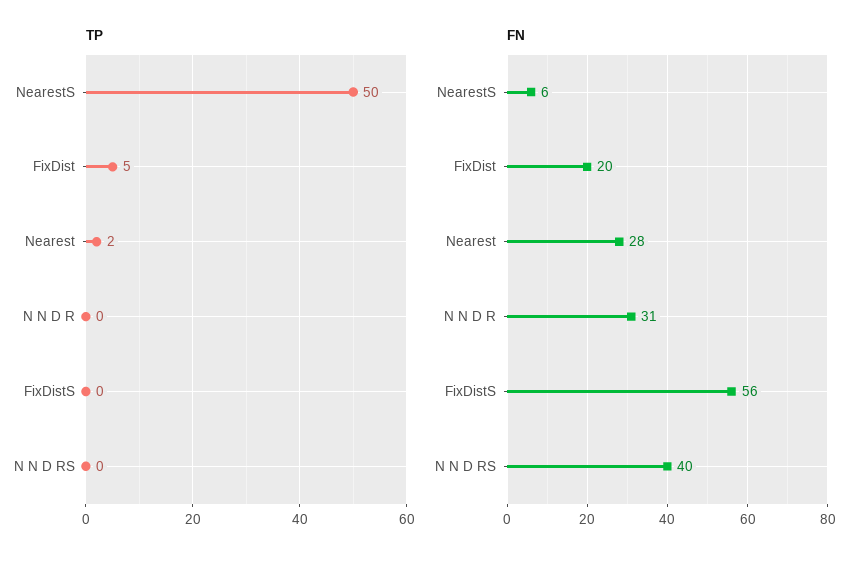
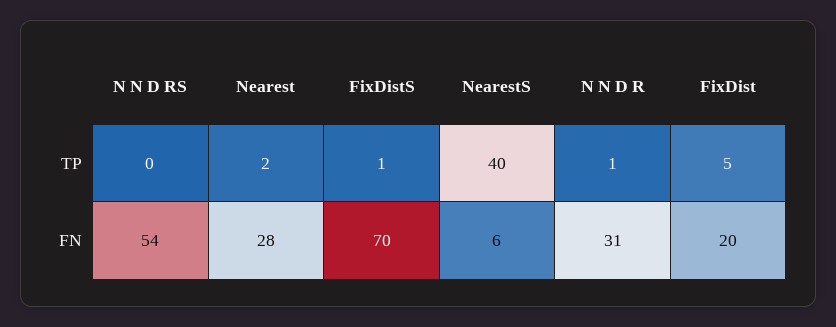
  {
    "TP": {
-     "NearestS": 50,
+     "NearestS": 40,
      "FixDist": 5,
      "Nearest": 2,
-     "N N D R": 0,
+     "N N D R": 1,
-     "FixDistS": 0,
+     "FixDistS": 1,
      "N N D RS": 0
    },
    "FN": {
      "NearestS": 6,
      "FixDist": 20,
      "Nearest": 28,
      "N N D R": 31,
-     "FixDistS": 56,
+     "FixDistS": 70,
-     "N N D RS": 40
+     "N N D RS": 54
    }
  }

